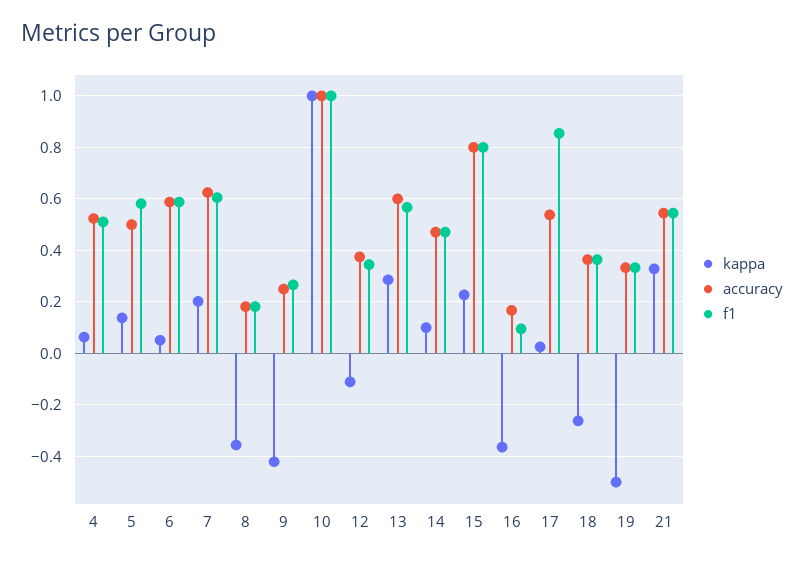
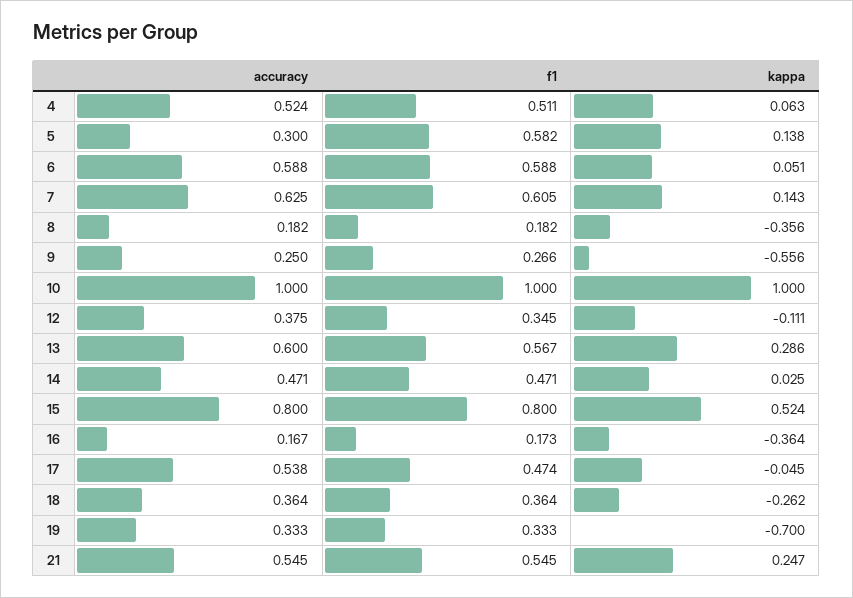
  {
    "kappa": {
      "4": 0.063,
      "5": 0.138,
      "6": 0.051,
-     "7": 0.2,
+     "7": 0.143,
      "8": -0.356,
-     "9": -0.425,
+     "9": -0.556,
      "10": 1,
      "12": -0.111,
      "13": 0.286,
-     "14": 0.1,
+     "14": 0.025,
-     "15": 0.225,
+     "15": 0.524,
      "16": -0.364,
-     "17": 0.025,
+     "17": -0.045,
      "18": -0.262,
-     "19": -0.5,
+     "19": -0.7,
-     "21": 0.325
+     "21": 0.247
    },
    "accuracy": {
      "4": 0.524,
-     "5": 0.5,
+     "5": 0.3,
      "6": 0.588,
      "7": 0.625,
      "8": 0.182,
      "9": 0.25,
      "10": 1,
      "12": 0.375,
      "13": 0.6,
      "14": 0.471,
      "15": 0.8,
      "16": 0.167,
      "17": 0.538,
      "18": 0.364,
      "19": 0.333,
      "21": 0.545
    },
    "f1": {
      "4": 0.511,
      "5": 0.582,
      "6": 0.588,
      "7": 0.605,
      "8": 0.182,
      "9": 0.266,
      "10": 1,
      "12": 0.345,
      "13": 0.567,
      "14": 0.471,
      "15": 0.8,
-     "16": 0.1,
+     "16": 0.173,
-     "17": 0.85,
+     "17": 0.474,
      "18": 0.364,
      "19": 0.333,
      "21": 0.545
    }
  }

